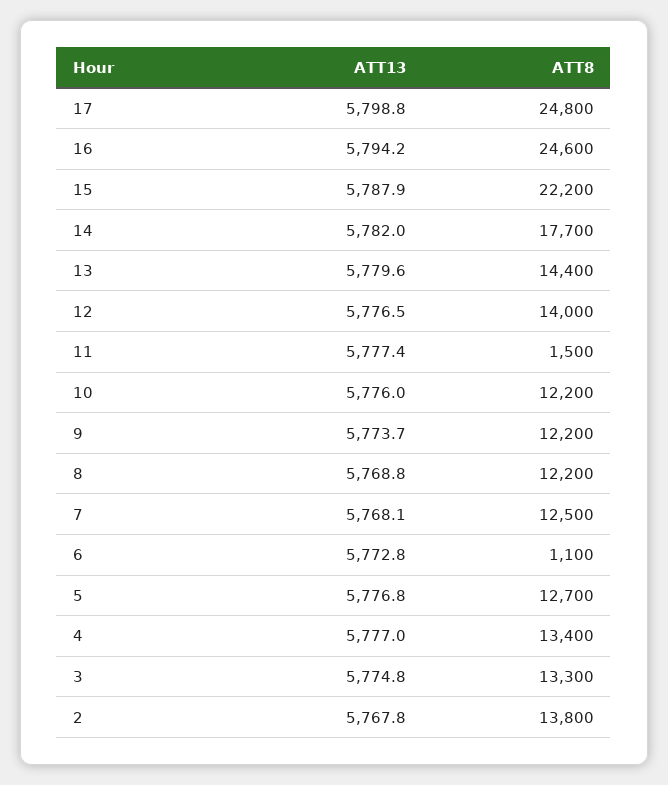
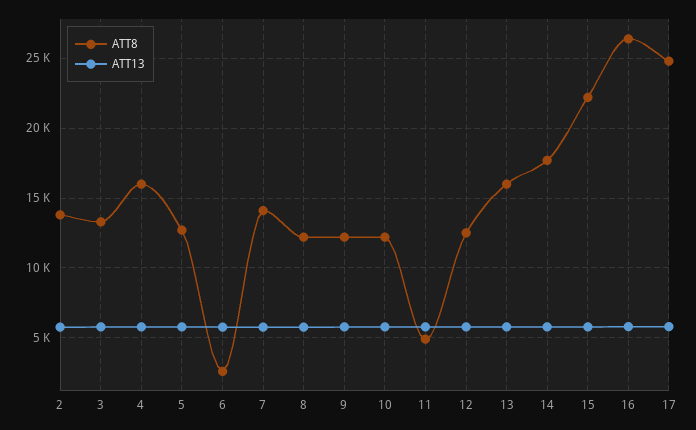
  {
    "ATT13": {
      "17": 5798.8,
      "16": 5794.2,
      "15": 5787.9,
      "14": 5782,
      "13": 5779.6,
      "12": 5776.5,
      "11": 5777.4,
      "10": 5776,
      "9": 5773.7,
      "8": 5768.8,
      "7": 5768.1,
      "6": 5772.8,
      "5": 5776.8,
      "4": 5777,
      "3": 5774.8,
      "2": 5767.8
    },
    "ATT8": {
      "17": 24800,
-     "16": 24600,
+     "16": 26500,
      "15": 22200,
      "14": 17700,
-     "13": 14400,
+     "13": 16000,
-     "12": 14000,
+     "12": 12500,
-     "11": 1500,
+     "11": 5000,
      "10": 12200,
      "9": 12200,
      "8": 12200,
-     "7": 12500,
+     "7": 14000,
-     "6": 1100,
+     "6": 2500,
      "5": 12700,
-     "4": 13400,
+     "4": 16000,
      "3": 13300,
      "2": 13800
    }
  }

